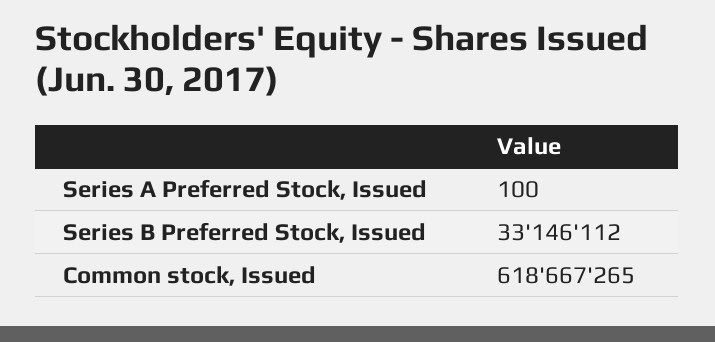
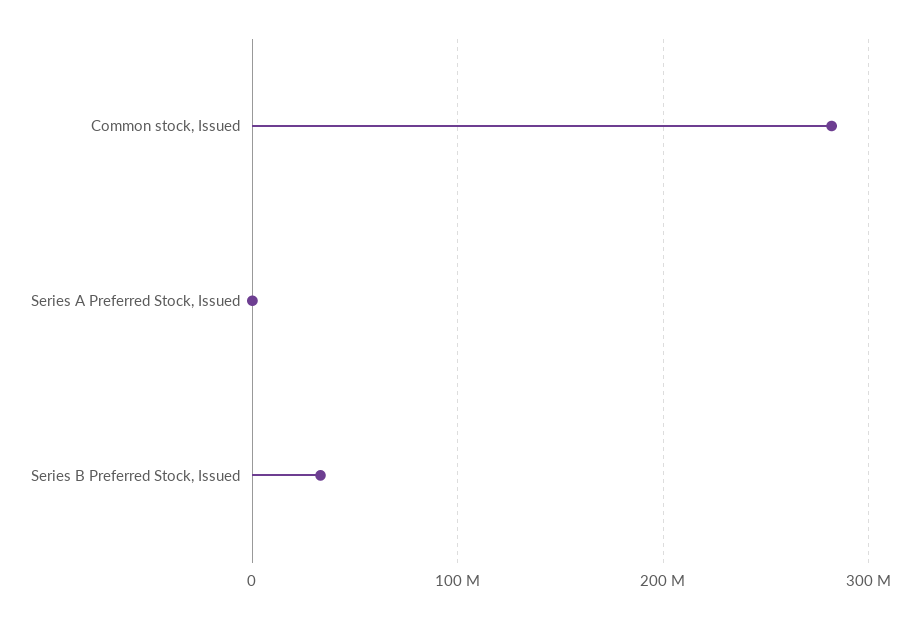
  {
    "Series A Preferred Stock, Issued": 100,
    "Series B Preferred Stock, Issued": 33146112,
-   "Common stock, Issued": 618667265
+   "Common stock, Issued": 280000000
  }

